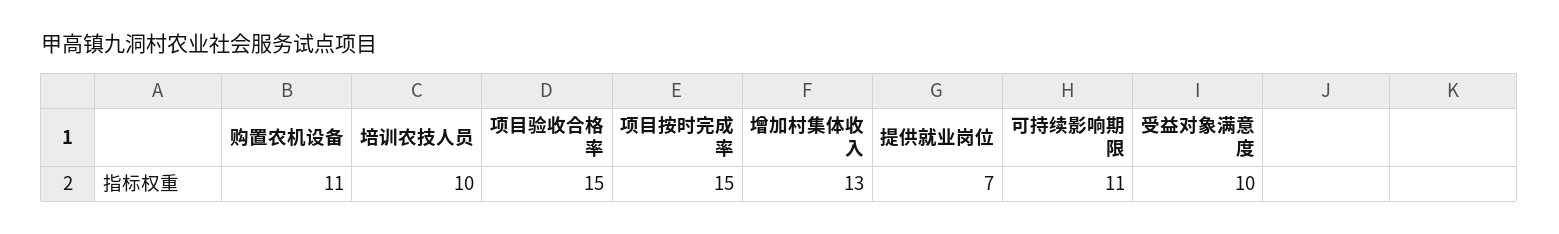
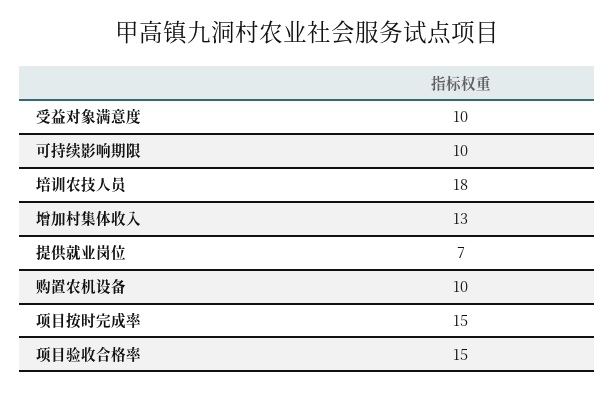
  {
-   "购置农机设备": 11,
+   "购置农机设备": 10,
-   "培训农技人员": 10,
+   "培训农技人员": 18,
    "项目验收合格率": 15,
    "项目按时完成率": 15,
    "增加村集体收入": 13,
    "提供就业岗位": 7,
-   "可持续影响期限": 11,
+   "可持续影响期限": 10,
    "受益对象满意度": 10
  }

